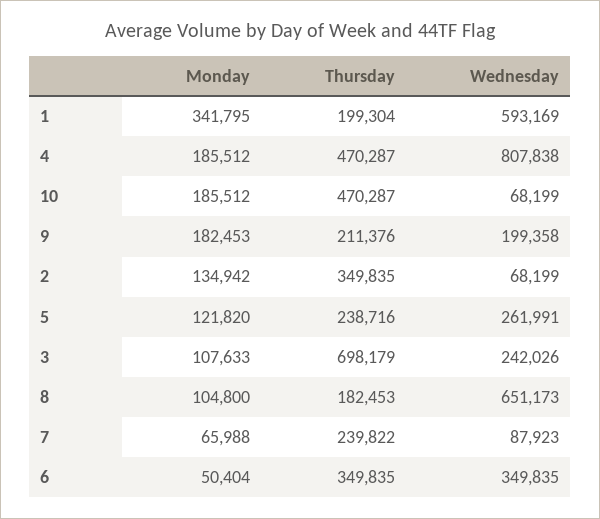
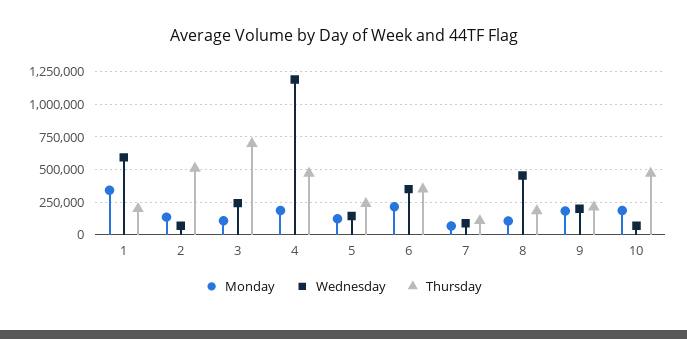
  {
    "Monday": {
      "1": 341795,
      "4": 185512,
      "10": 185512,
      "9": 182453,
      "2": 134942,
      "5": 121820,
      "3": 107633,
      "8": 104800,
      "7": 65988,
-     "6": 50404
+     "6": 200000
    },
    "Thursday": {
      "1": 199304,
      "4": 470287,
      "10": 470287,
      "9": 211376,
-     "2": 349835,
+     "2": 500000,
      "5": 238716,
      "3": 698179,
      "8": 182453,
-     "7": 239822,
+     "7": 100000,
      "6": 349835
    },
    "Wednesday": {
      "1": 593169,
-     "4": 807838,
+     "4": 1200000,
      "10": 68199,
      "9": 199358,
      "2": 68199,
-     "5": 261991,
+     "5": 150000,
      "3": 242026,
-     "8": 651173,
+     "8": 450000,
      "7": 87923,
      "6": 349835
    }
  }

